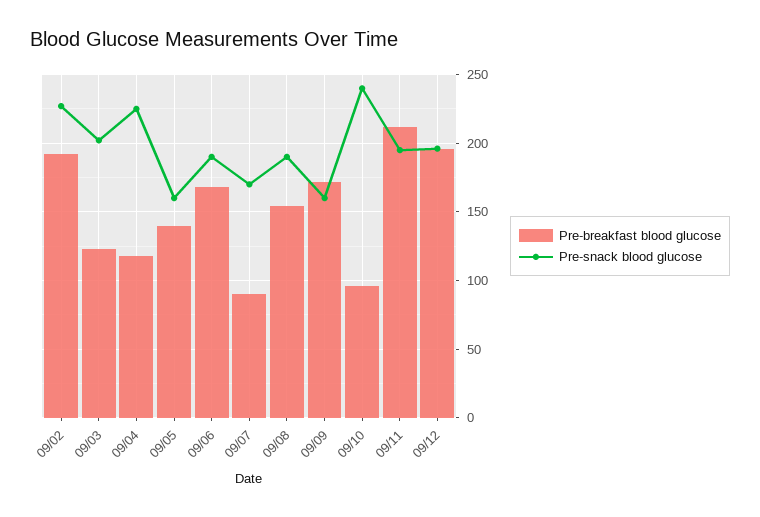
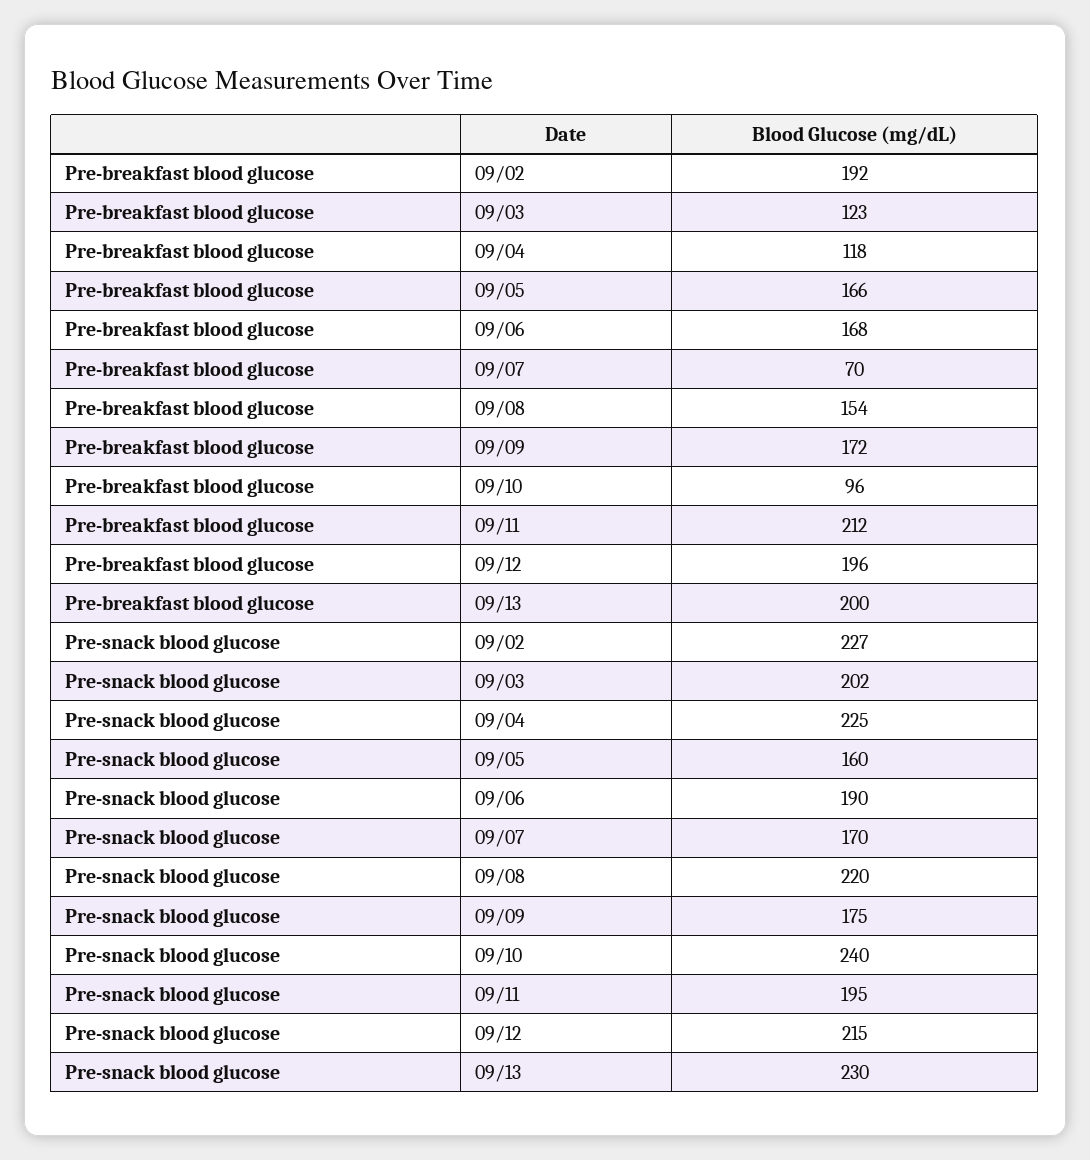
  {
    "Pre-breakfast blood glucose": {
      "09/02": 192,
      "09/03": 123,
      "09/04": 118,
-     "09/05": 140,
+     "09/05": 166,
      "09/06": 168,
-     "09/07": 90,
+     "09/07": 70,
      "09/08": 154,
      "09/09": 172,
      "09/10": 96,
      "09/11": 212,
-     "09/12": 196
+     "09/12": 196,
+     "09/13": 200
    },
    "Pre-snack blood glucose": {
      "09/02": 227,
      "09/03": 202,
      "09/04": 225,
      "09/05": 160,
      "09/06": 190,
      "09/07": 170,
-     "09/08": 190,
+     "09/08": 220,
-     "09/09": 160,
+     "09/09": 175,
      "09/10": 240,
      "09/11": 195,
-     "09/12": 195
+     "09/12": 215,
+     "09/13": 230
    }
  }

